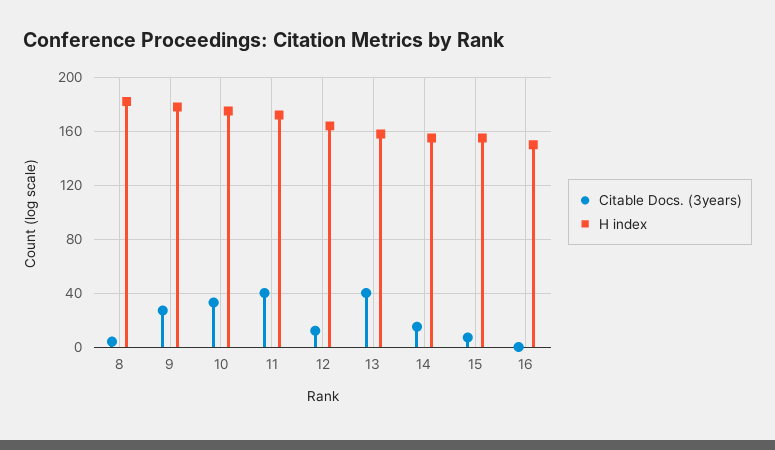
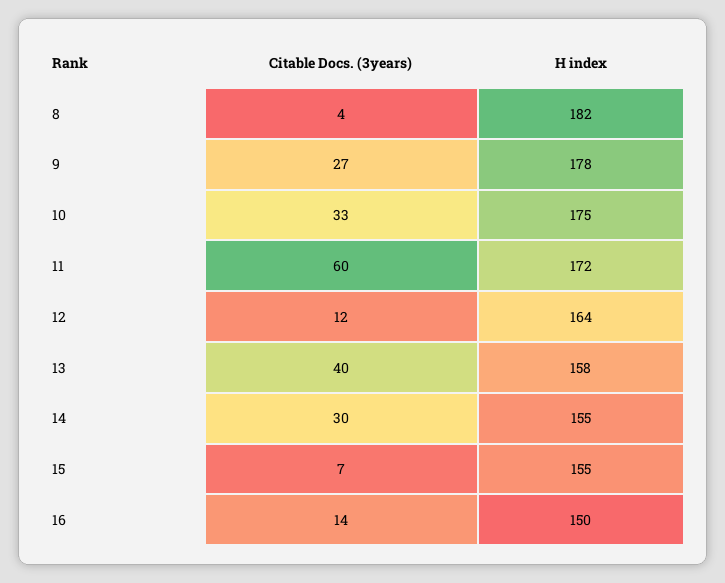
  {
    "Citable Docs. (3years)": {
      "8": 4,
      "9": 27,
      "10": 33,
-     "11": 40,
+     "11": 60,
      "12": 12,
      "13": 40,
-     "14": 15,
+     "14": 30,
      "15": 7,
-     "16": 0
+     "16": 14
    },
    "H index": {
      "8": 182,
      "9": 178,
      "10": 175,
      "11": 172,
      "12": 164,
      "13": 158,
      "14": 155,
      "15": 155,
      "16": 150
    }
  }

